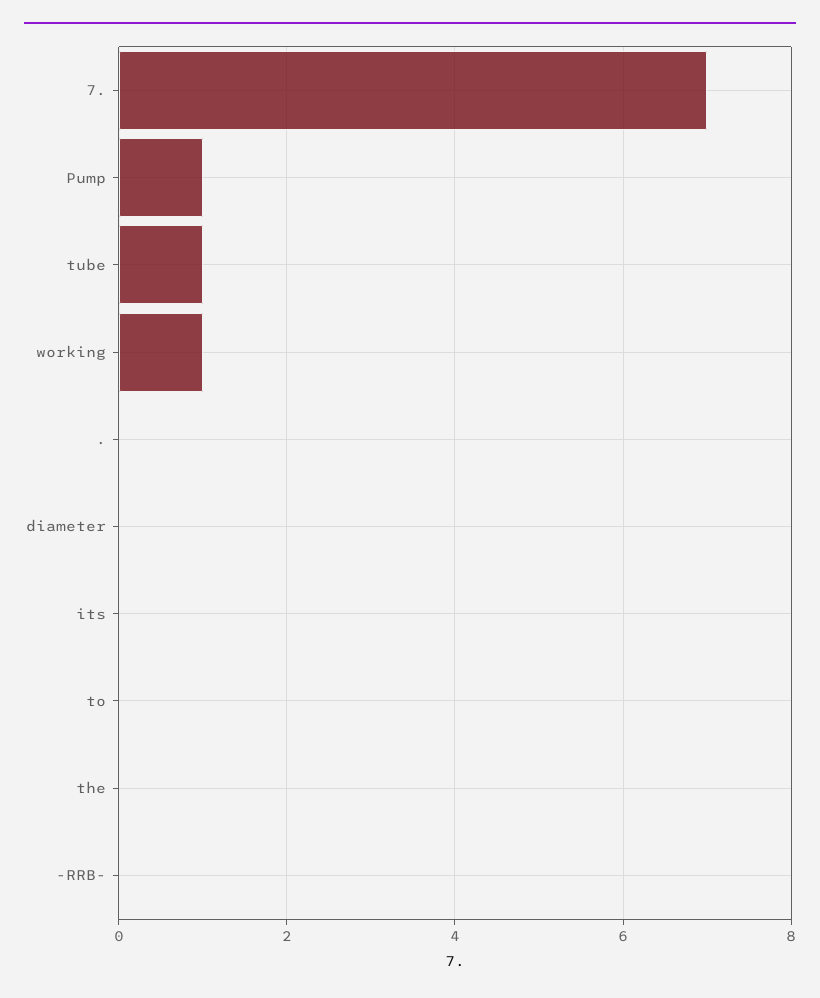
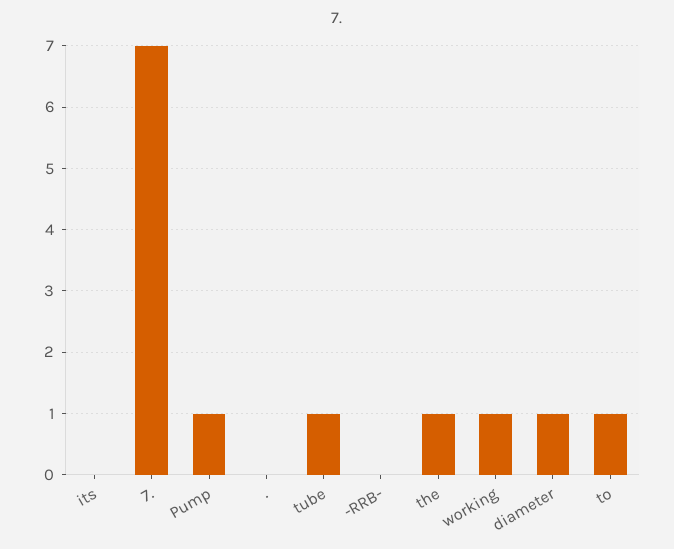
  {
    "7.": 7,
    "Pump": 1,
    "tube": 1,
    "working": 1,
    ".": 0,
-   "diameter": 0,
+   "diameter": 1,
    "its": 0,
-   "to": 0,
+   "to": 1,
-   "the": 0,
+   "the": 1,
    "-RRB-": 0
  }

